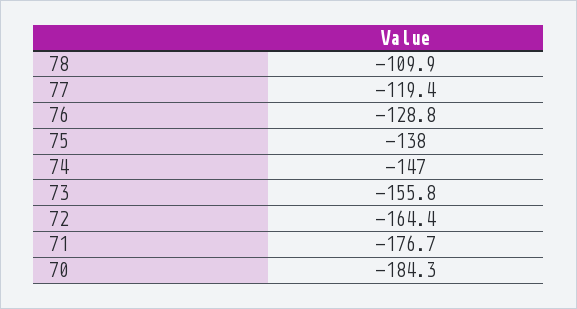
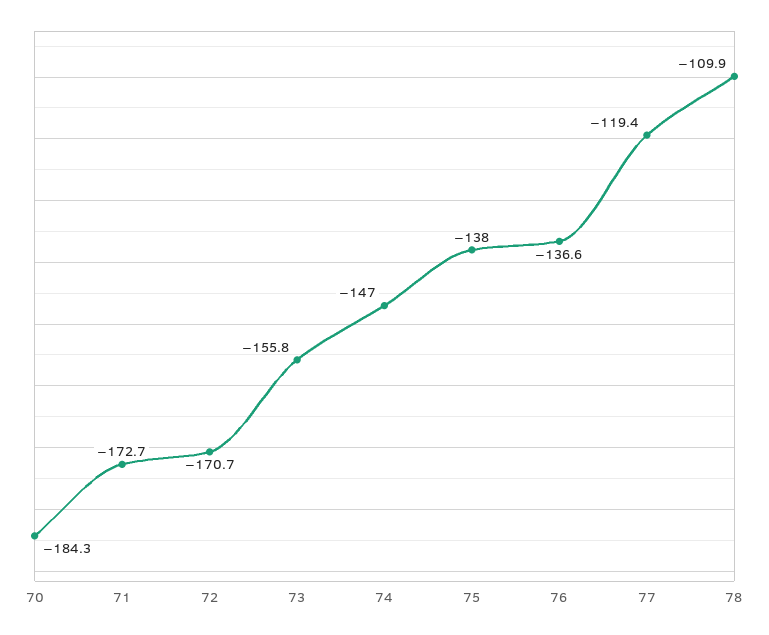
  {
    "78": -109.9,
    "77": -119.4,
-   "76": -128.8,
+   "76": -136.6,
    "75": -138,
    "74": -147,
    "73": -155.8,
-   "72": -164.4,
+   "72": -170.7,
-   "71": -176.7,
+   "71": -172.7,
    "70": -184.3
  }

